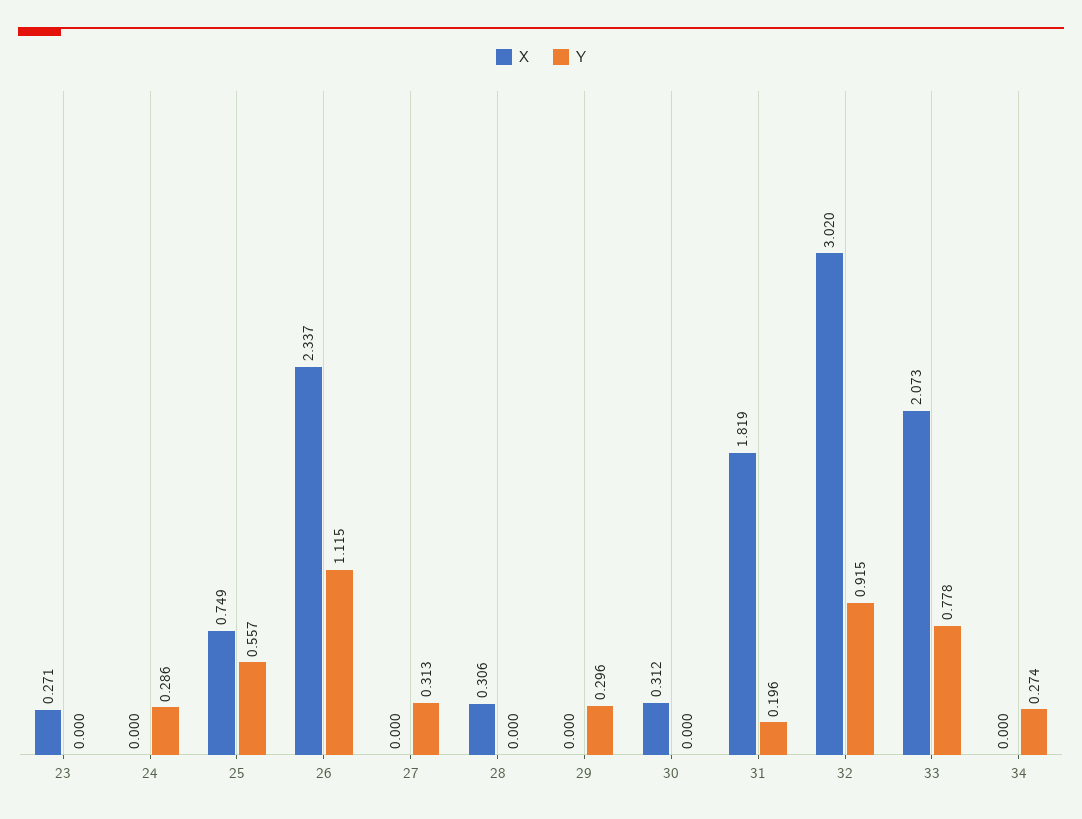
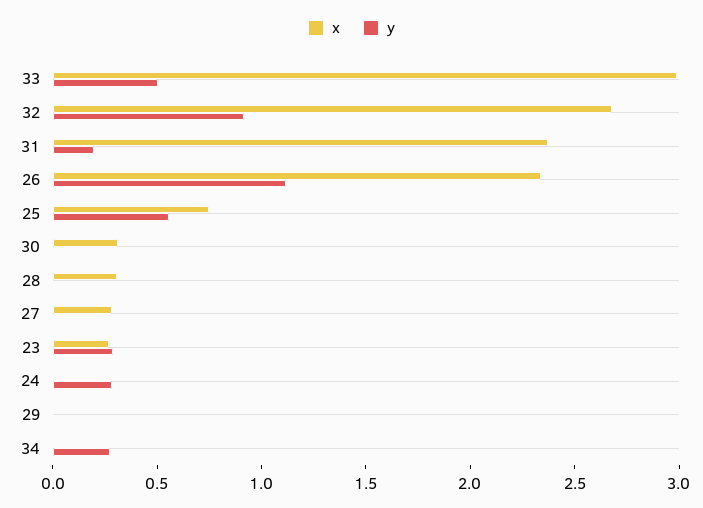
  {
    "X": {
      "23": 0.271,
      "24": 0,
      "25": 0.749,
      "26": 2.337,
-     "27": 0,
+     "27": 0.3,
      "28": 0.306,
      "29": 0,
      "30": 0.312,
-     "31": 1.819,
+     "31": 2.4,
-     "32": 3.02,
+     "32": 2.7,
-     "33": 2.073,
+     "33": 3,
      "34": 0
    },
    "Y": {
-     "23": 0,
+     "23": 0.3,
      "24": 0.286,
      "25": 0.557,
      "26": 1.115,
-     "27": 0.313,
+     "27": 0,
      "28": 0,
-     "29": 0.296,
+     "29": 0,
      "30": 0,
      "31": 0.196,
      "32": 0.915,
-     "33": 0.778,
+     "33": 0.5,
      "34": 0.274
    }
  }

